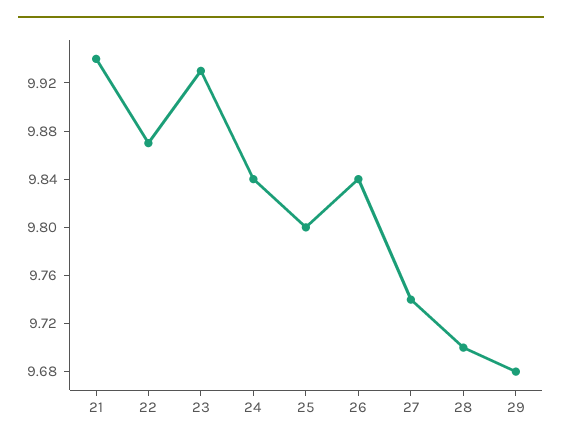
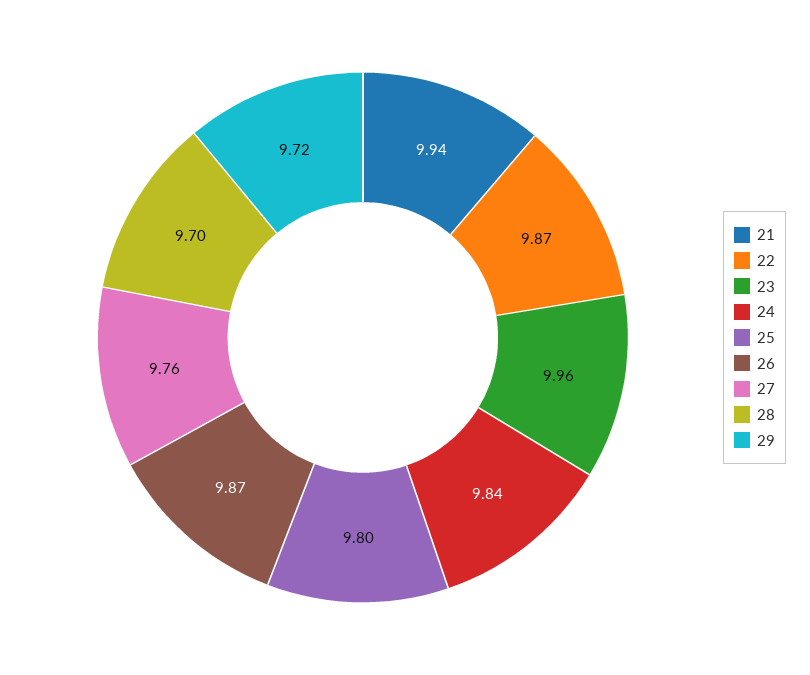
  {
    "21": 9.94,
    "22": 9.87,
-   "23": 9.93,
+   "23": 9.96,
    "24": 9.84,
    "25": 9.8,
-   "26": 9.84,
+   "26": 9.87,
-   "27": 9.74,
+   "27": 9.76,
    "28": 9.7,
-   "29": 9.68
+   "29": 9.72
  }

